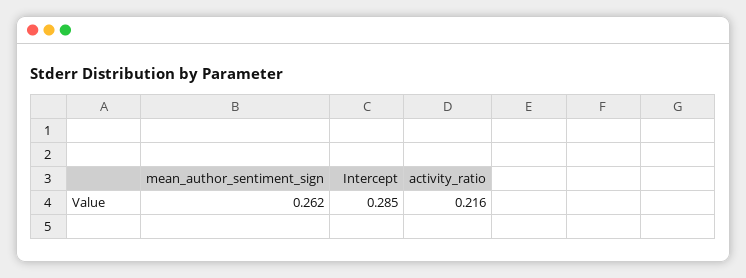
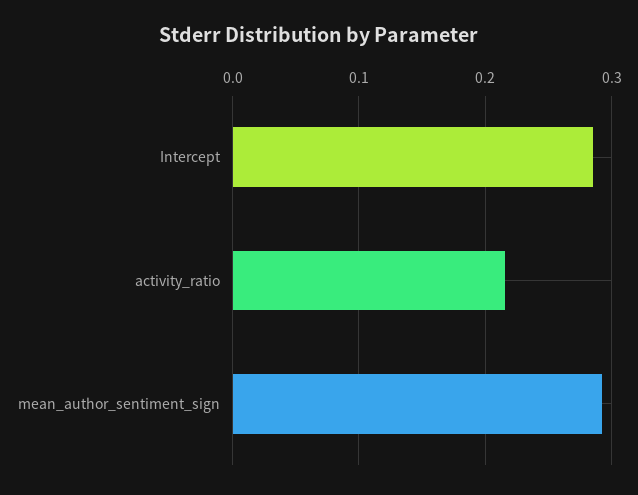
  {
-   "mean_author_sentiment_sign": 0.262,
+   "mean_author_sentiment_sign": 0.29,
    "Intercept": 0.285,
    "activity_ratio": 0.216
  }

